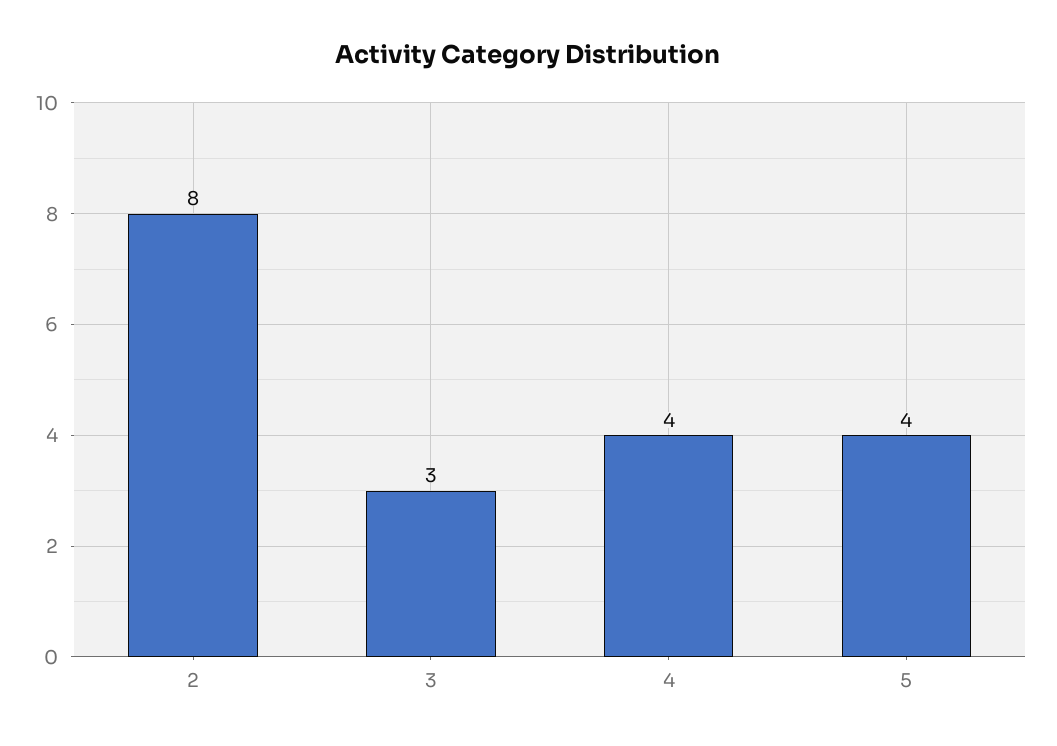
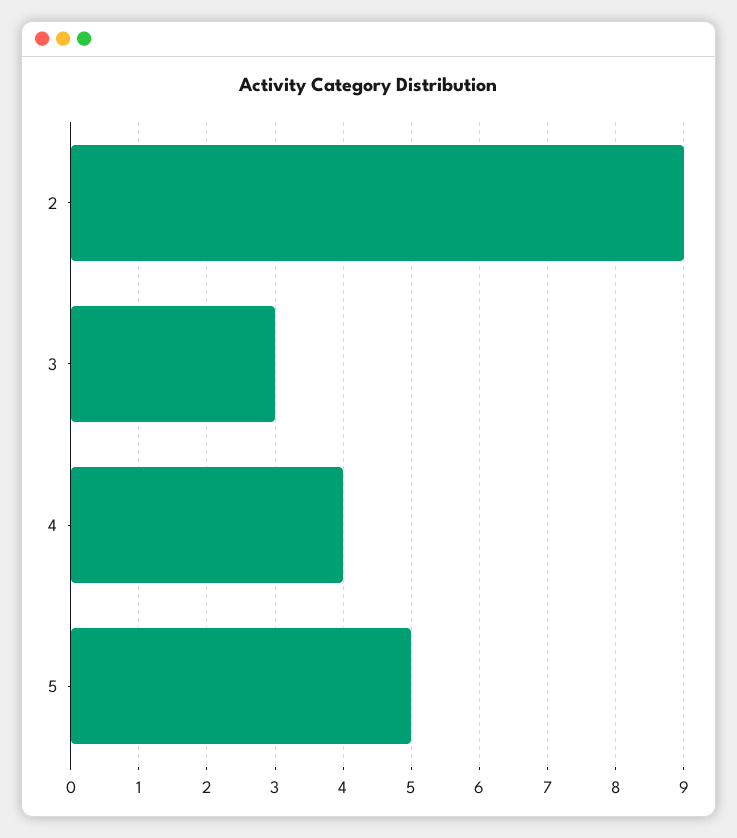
  {
-   "2": 8,
+   "2": 9,
    "3": 3,
    "4": 4,
-   "5": 4
+   "5": 5
  }

